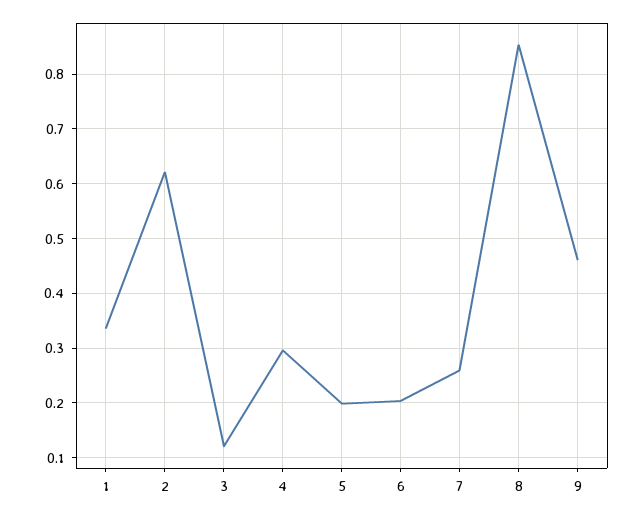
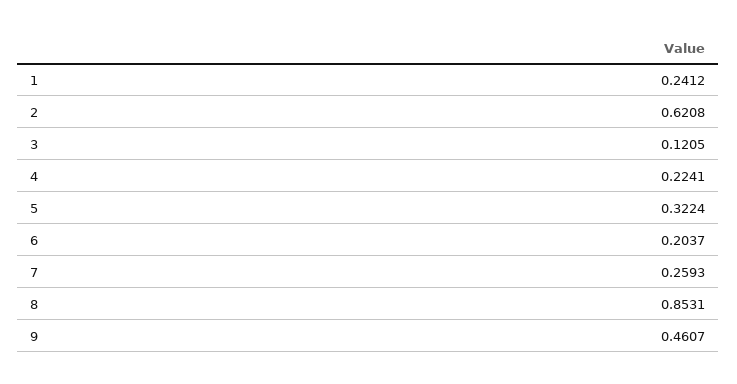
  {
-   "1": 0.34,
+   "1": 0.2412,
    "2": 0.6208,
    "3": 0.1205,
-   "4": 0.3,
+   "4": 0.2241,
-   "5": 0.2,
+   "5": 0.3224,
    "6": 0.2037,
    "7": 0.2593,
    "8": 0.8531,
    "9": 0.4607
  }

